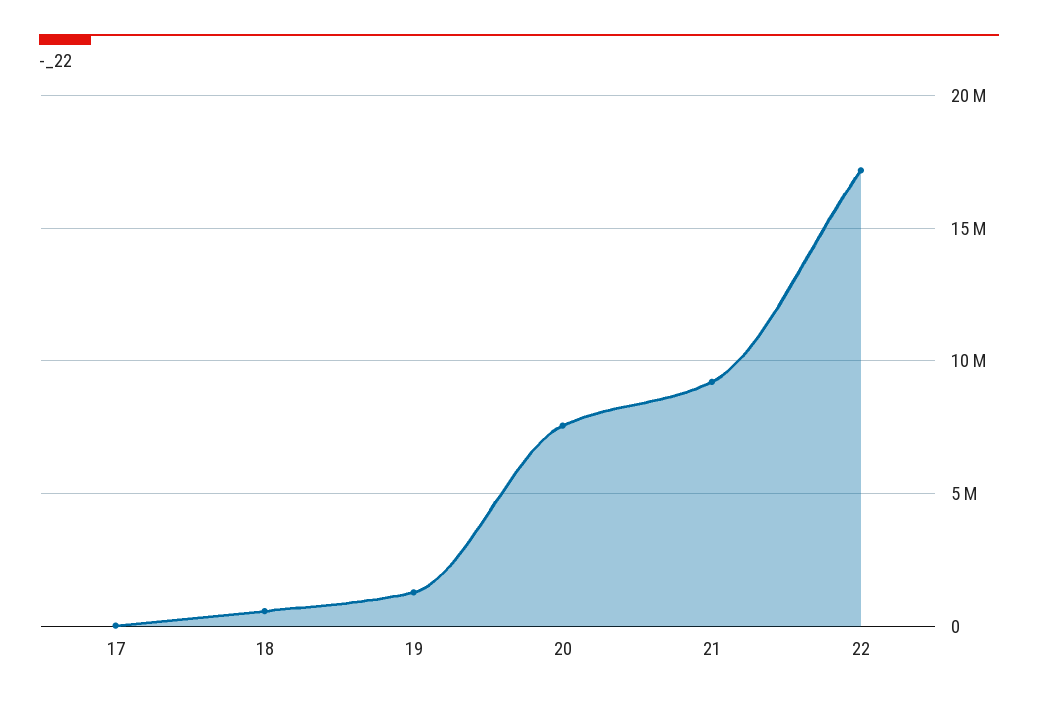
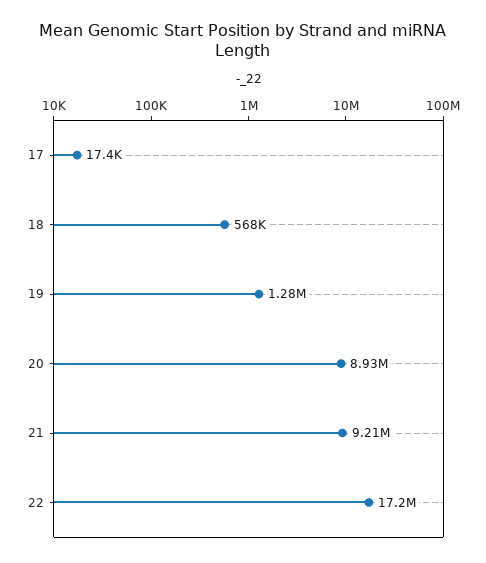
  {
    "17": 17400,
    "18": 568000,
    "19": 1280000,
-   "20": 7500000,
+   "20": 8930000,
    "21": 9210000,
    "22": 17200000
  }

